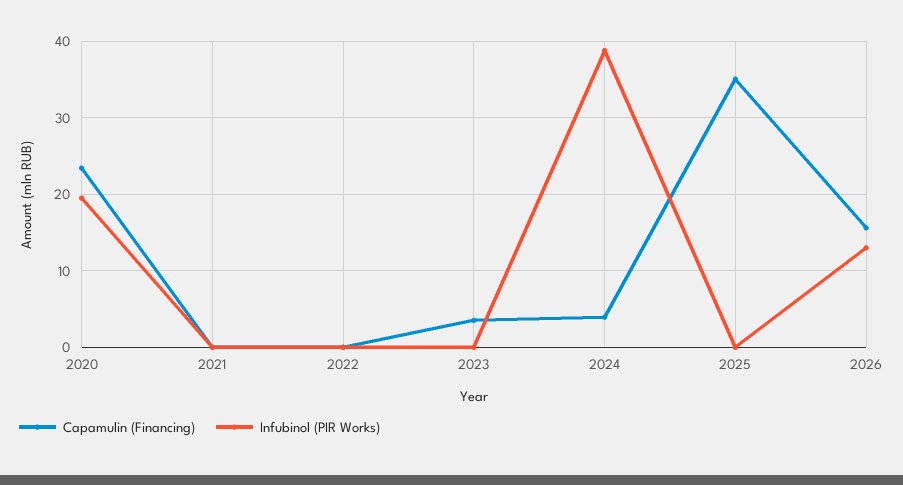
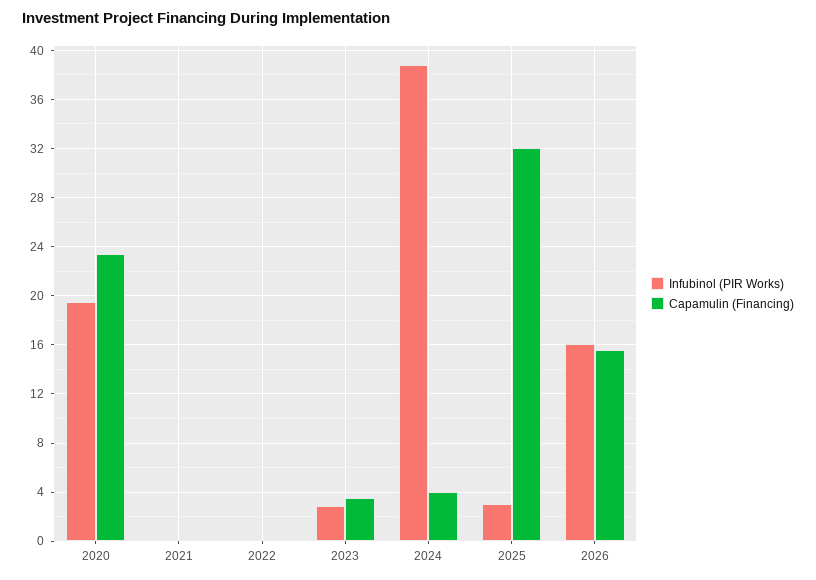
  {
    "Capamulin (Financing)": {
      "2020": 23.5,
      "2021": 0,
      "2022": 0,
      "2023": 3.5,
      "2024": 4,
-     "2025": 35,
+     "2025": 32,
      "2026": 15.5
    },
    "Infubinol (PIR Works)": {
      "2020": 19.5,
      "2021": 0,
      "2022": 0,
-     "2023": 0,
+     "2023": 3,
      "2024": 39,
-     "2025": 0,
+     "2025": 3,
-     "2026": 13
+     "2026": 16
    }
  }

